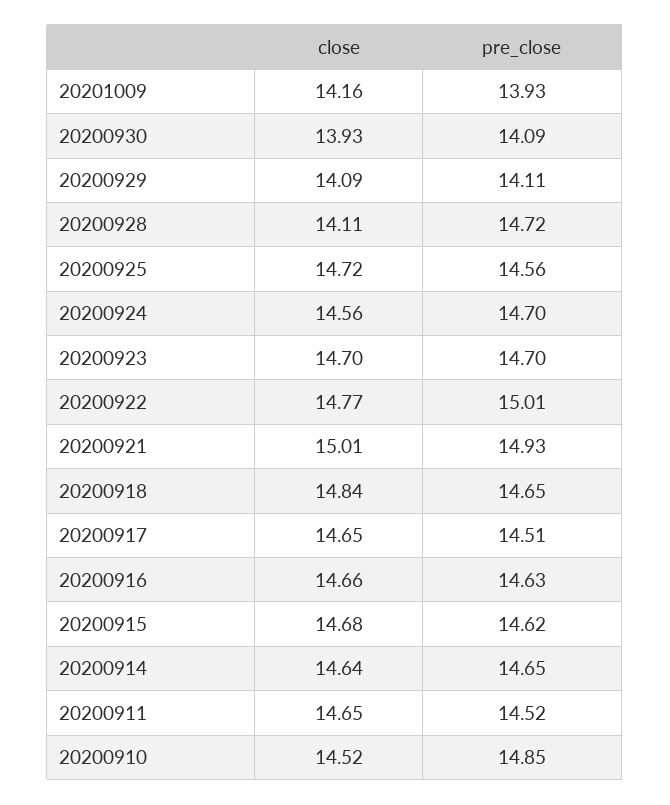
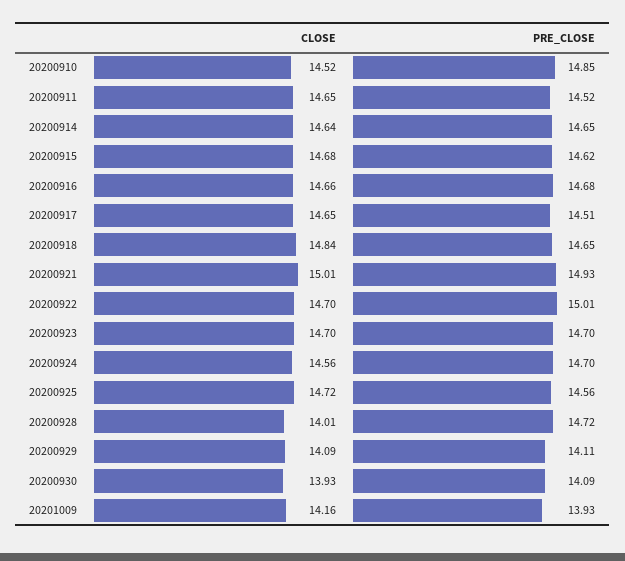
  {
    "close": {
      "20201009": 14.16,
      "20200930": 13.93,
      "20200929": 14.09,
-     "20200928": 14.11,
+     "20200928": 14.01,
      "20200925": 14.72,
      "20200924": 14.56,
      "20200923": 14.7,
-     "20200922": 14.77,
+     "20200922": 14.7,
      "20200921": 15.01,
      "20200918": 14.84,
      "20200917": 14.65,
      "20200916": 14.66,
      "20200915": 14.68,
      "20200914": 14.64,
      "20200911": 14.65,
      "20200910": 14.52
    },
    "pre_close": {
      "20201009": 13.93,
      "20200930": 14.09,
      "20200929": 14.11,
      "20200928": 14.72,
      "20200925": 14.56,
      "20200924": 14.7,
      "20200923": 14.7,
      "20200922": 15.01,
      "20200921": 14.93,
      "20200918": 14.65,
      "20200917": 14.51,
-     "20200916": 14.63,
+     "20200916": 14.68,
      "20200915": 14.62,
      "20200914": 14.65,
      "20200911": 14.52,
      "20200910": 14.85
    }
  }

